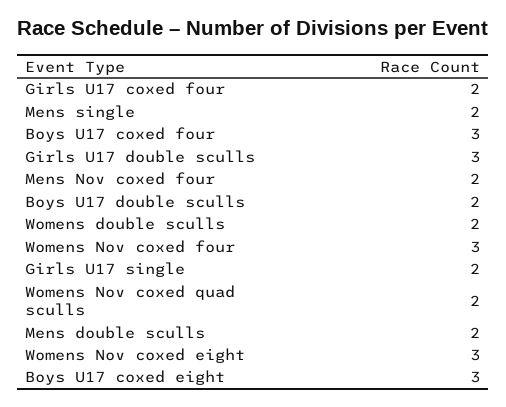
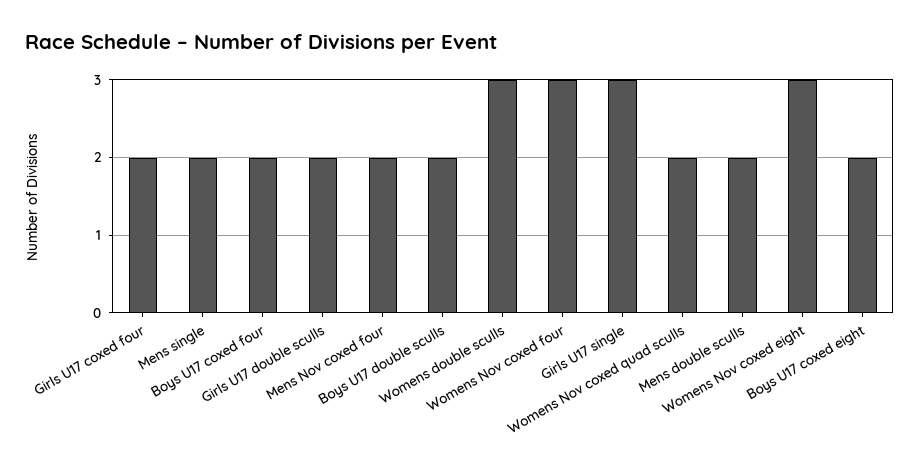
  {
    "Girls U17 coxed four": 2,
    "Mens single": 2,
-   "Boys U17 coxed four": 3,
+   "Boys U17 coxed four": 2,
-   "Girls U17 double sculls": 3,
+   "Girls U17 double sculls": 2,
    "Mens Nov coxed four": 2,
    "Boys U17 double sculls": 2,
-   "Womens double sculls": 2,
+   "Womens double sculls": 3,
    "Womens Nov coxed four": 3,
-   "Girls U17 single": 2,
+   "Girls U17 single": 3,
    "Womens Nov coxed quad sculls": 2,
    "Mens double sculls": 2,
    "Womens Nov coxed eight": 3,
-   "Boys U17 coxed eight": 3
+   "Boys U17 coxed eight": 2
  }

